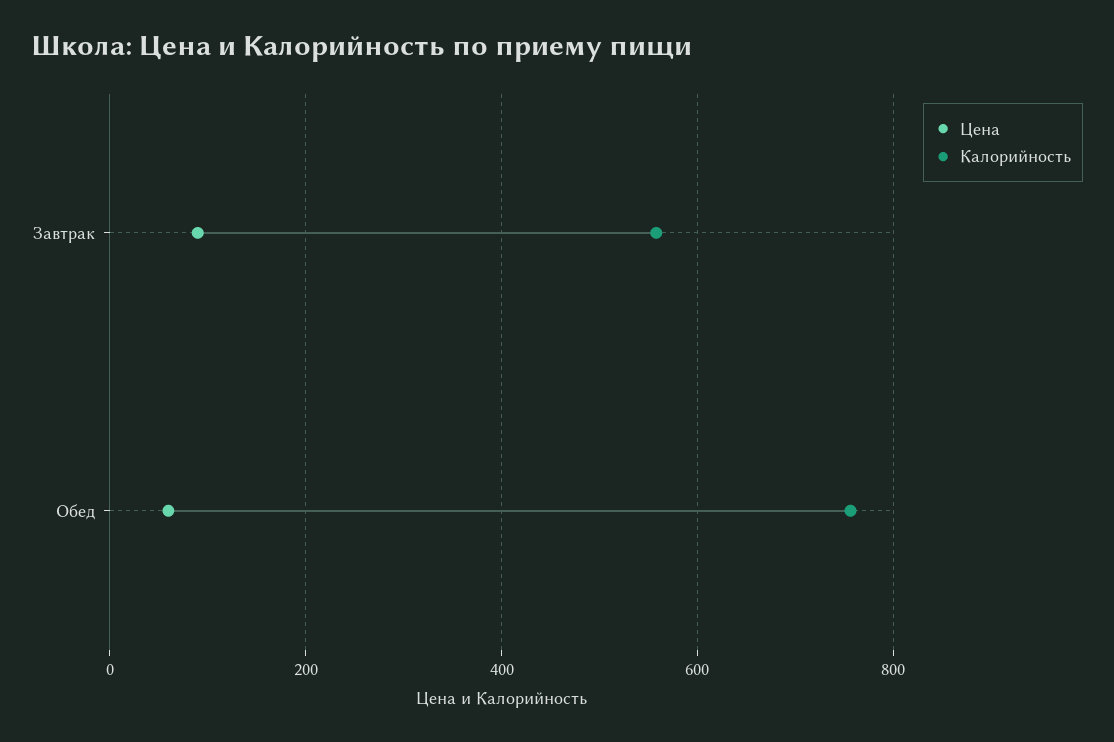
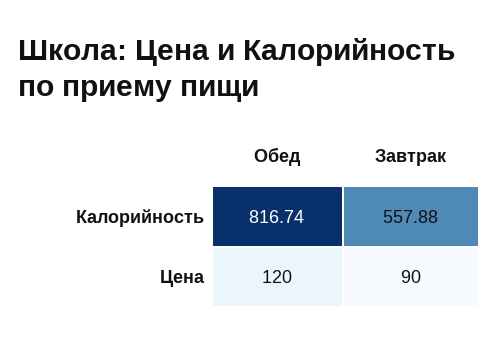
  {
    "Цена": {
      "Завтрак": 90,
-     "Обед": 60
+     "Обед": 120
    },
    "Калорийность": {
      "Завтрак": 557.88,
-     "Обед": 760
+     "Обед": 816.74
    }
  }

